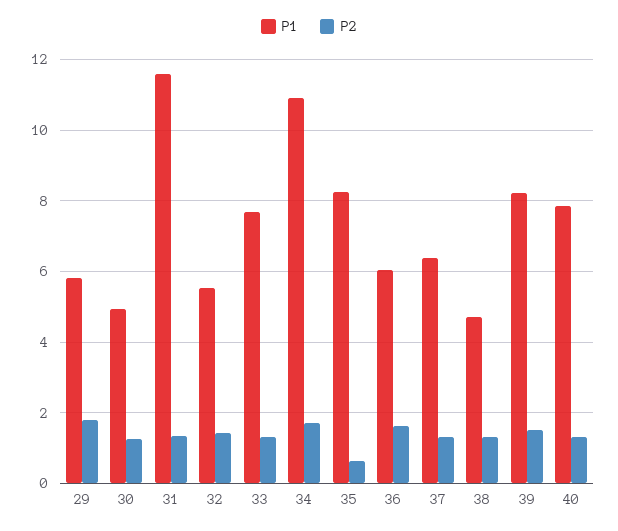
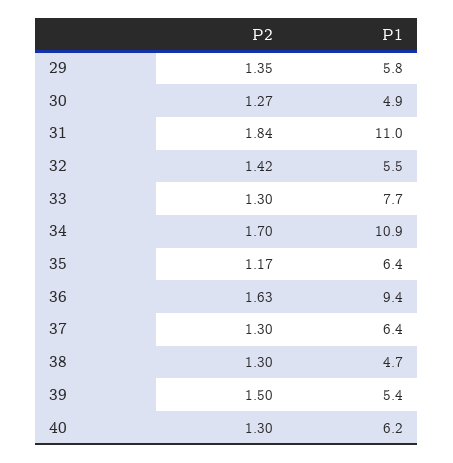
  {
    "P1": {
      "29": 5.8,
      "30": 4.9,
-     "31": 11.6,
+     "31": 11,
      "32": 5.5,
      "33": 7.7,
      "34": 10.9,
-     "35": 8.2,
+     "35": 6.4,
-     "36": 6,
+     "36": 9.4,
      "37": 6.4,
      "38": 4.7,
-     "39": 8.2,
+     "39": 5.4,
-     "40": 7.8
+     "40": 6.2
    },
    "P2": {
-     "29": 1.8,
+     "29": 1.35,
      "30": 1.27,
-     "31": 1.4,
+     "31": 1.84,
      "32": 1.42,
      "33": 1.3,
      "34": 1.7,
-     "35": 0.6,
+     "35": 1.17,
      "36": 1.63,
      "37": 1.3,
      "38": 1.3,
      "39": 1.5,
      "40": 1.3
    }
  }

